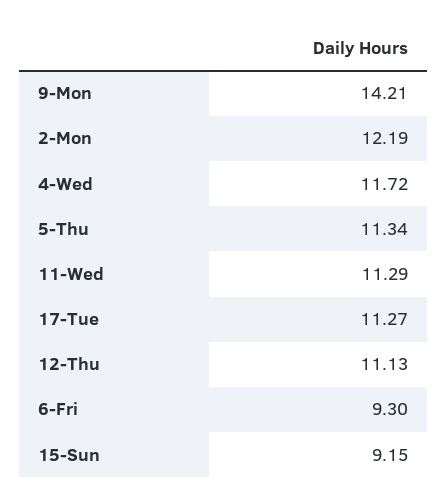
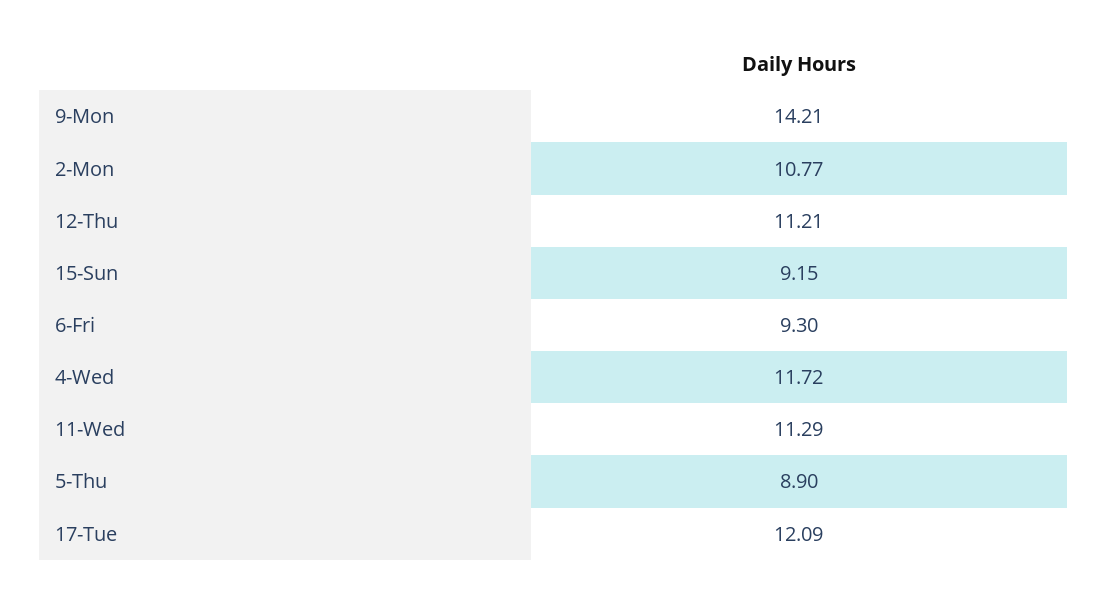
  {
    "9-Mon": 14.21,
-   "2-Mon": 12.19,
+   "2-Mon": 10.77,
    "4-Wed": 11.72,
-   "5-Thu": 11.34,
+   "5-Thu": 8.9,
    "11-Wed": 11.29,
-   "17-Tue": 11.27,
+   "17-Tue": 12.09,
-   "12-Thu": 11.13,
+   "12-Thu": 11.21,
    "6-Fri": 9.3,
    "15-Sun": 9.15
  }

